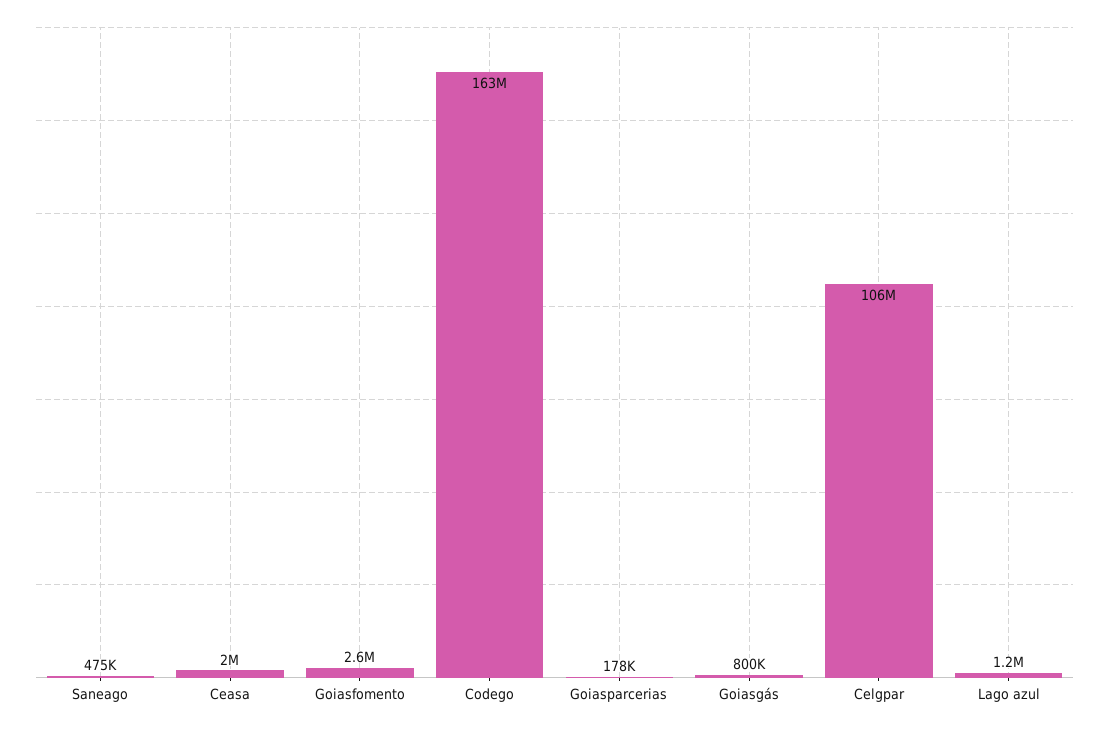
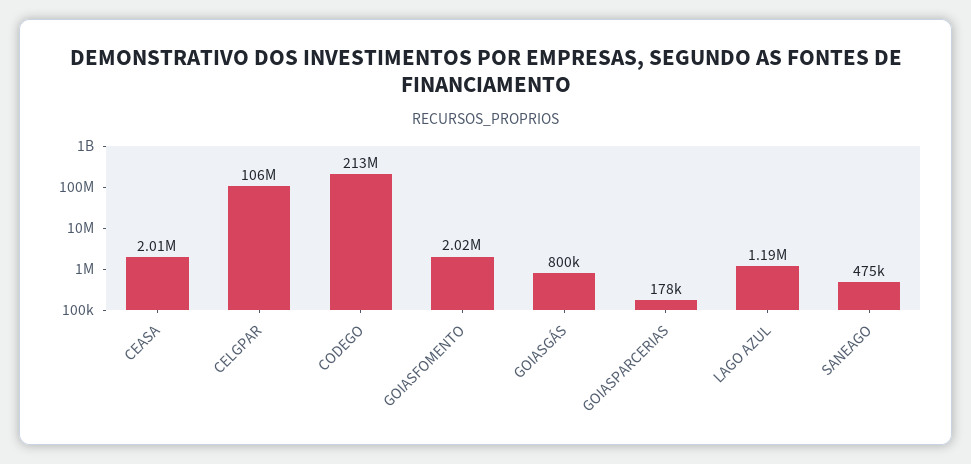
  {
    "Saneago": 475000,
    "Ceasa": 2010000,
-   "Goiasfomento": 2600000,
+   "Goiasfomento": 2020000,
-   "Codego": 163000000,
+   "Codego": 213000000,
    "Goiasparcerias": 178000,
    "Goiasgás": 800000,
    "Celgpar": 106000000,
    "Lago azul": 1190000
  }

